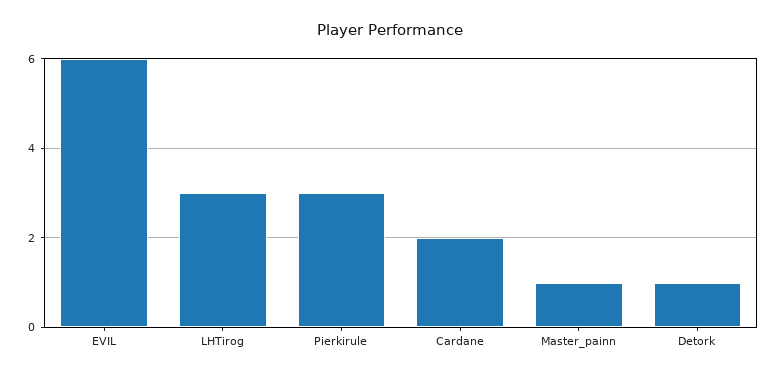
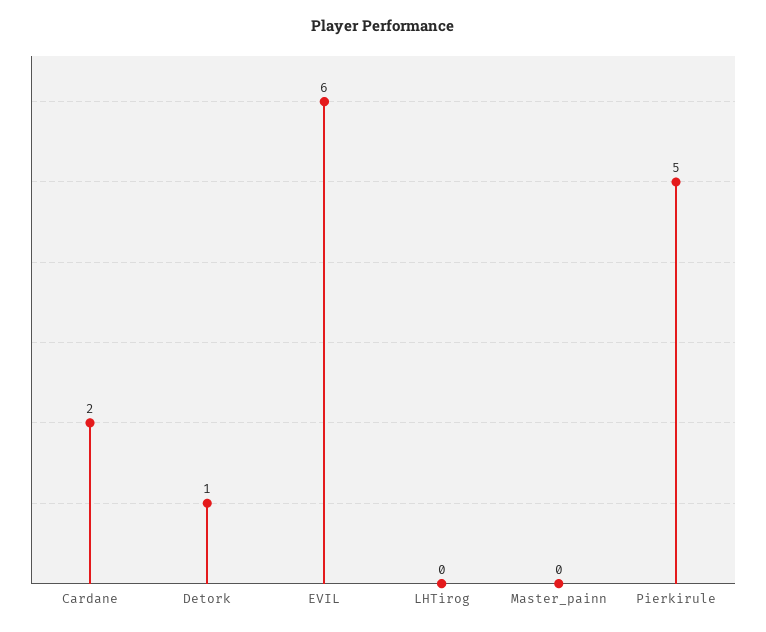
  {
    "EVIL": 6,
-   "LHTirog": 3,
+   "LHTirog": 0,
-   "Pierkirule": 3,
+   "Pierkirule": 5,
    "Cardane": 2,
-   "Master_painn": 1,
+   "Master_painn": 0,
    "Detork": 1
  }

